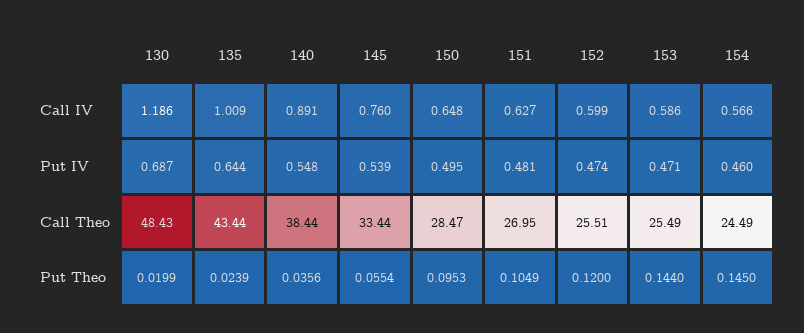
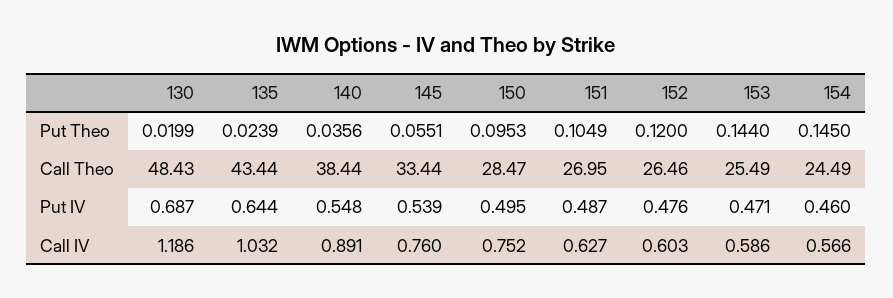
  {
    "130": {
      "Call IV": 1.186,
      "Put IV": 0.687,
      "Call Theo": 48.43,
      "Put Theo": 0.0199
    },
    "135": {
-     "Call IV": 1.009,
+     "Call IV": 1.032,
      "Put IV": 0.644,
      "Call Theo": 43.44,
      "Put Theo": 0.0239
    },
    "140": {
      "Call IV": 0.891,
      "Put IV": 0.548,
      "Call Theo": 38.44,
      "Put Theo": 0.0356
    },
    "145": {
      "Call IV": 0.76,
      "Put IV": 0.539,
      "Call Theo": 33.44,
-     "Put Theo": 0.0554
+     "Put Theo": 0.0551
    },
    "150": {
-     "Call IV": 0.648,
+     "Call IV": 0.752,
      "Put IV": 0.495,
      "Call Theo": 28.47,
      "Put Theo": 0.0953
    },
    "151": {
      "Call IV": 0.627,
-     "Put IV": 0.481,
+     "Put IV": 0.487,
      "Call Theo": 26.95,
      "Put Theo": 0.1049
    },
    "152": {
-     "Call IV": 0.599,
+     "Call IV": 0.603,
-     "Put IV": 0.474,
+     "Put IV": 0.476,
-     "Call Theo": 25.51,
+     "Call Theo": 26.46,
      "Put Theo": 0.12
    },
    "153": {
      "Call IV": 0.586,
      "Put IV": 0.471,
      "Call Theo": 25.49,
      "Put Theo": 0.144
    },
    "154": {
      "Call IV": 0.566,
      "Put IV": 0.46,
      "Call Theo": 24.49,
      "Put Theo": 0.145
    }
  }

